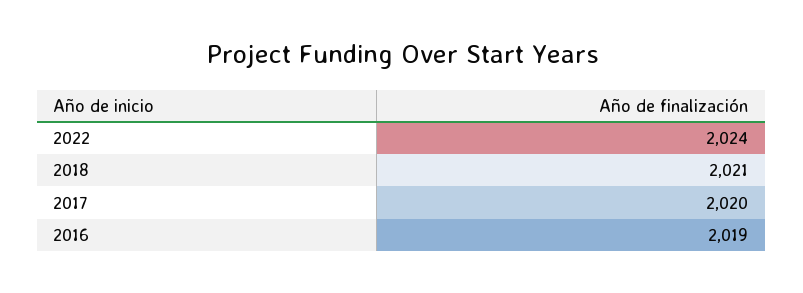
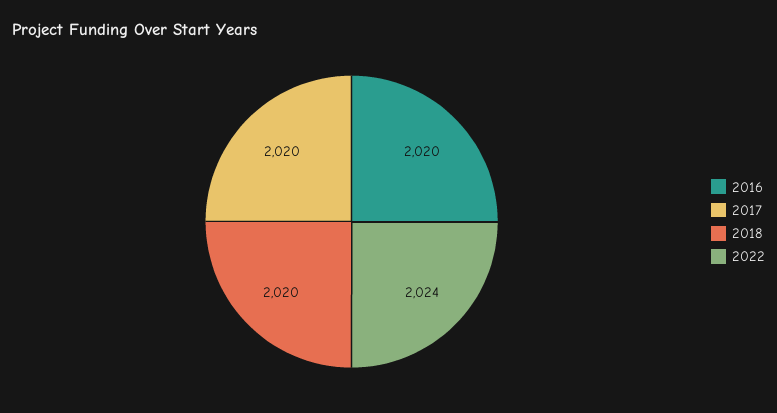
  {
    "2022": 2024,
-   "2018": 2021,
+   "2018": 2020,
    "2017": 2020,
-   "2016": 2019
+   "2016": 2020
  }

